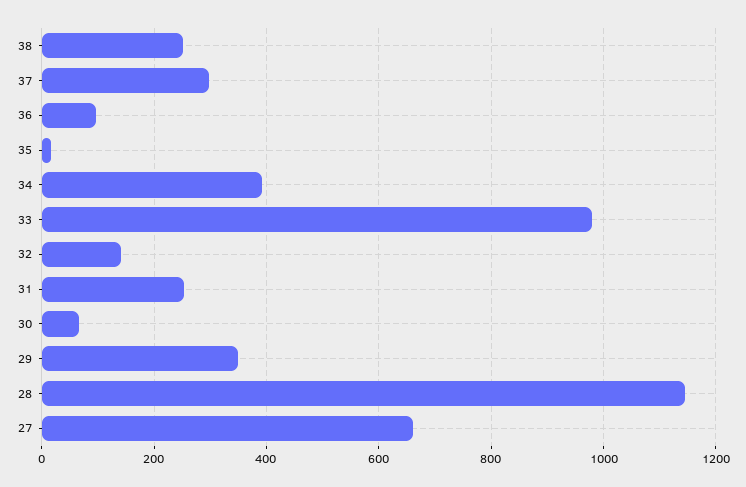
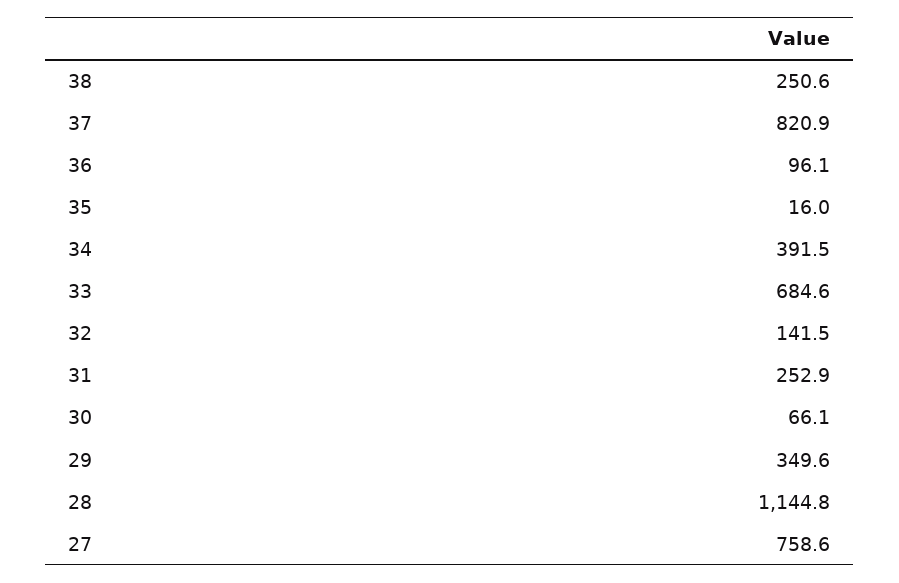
  {
    "38": 250.6,
-   "37": 300,
+   "37": 820.9,
    "36": 96.1,
    "35": 16,
    "34": 391.5,
-   "33": 980,
+   "33": 684.6,
    "32": 141.5,
    "31": 252.9,
    "30": 66.1,
    "29": 349.6,
    "28": 1144.8,
-   "27": 660
+   "27": 758.6
  }

